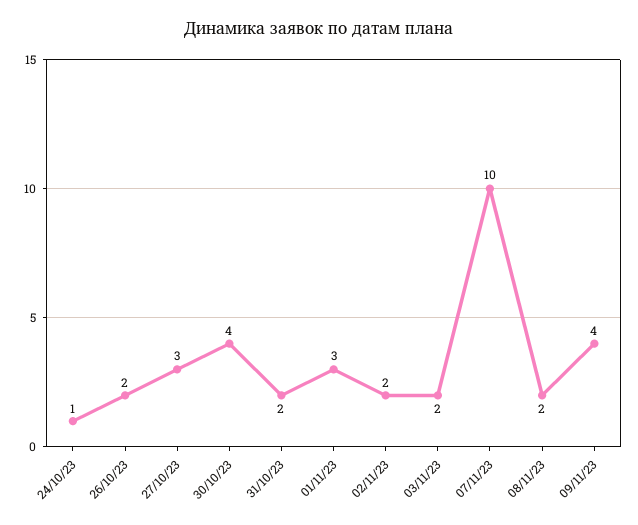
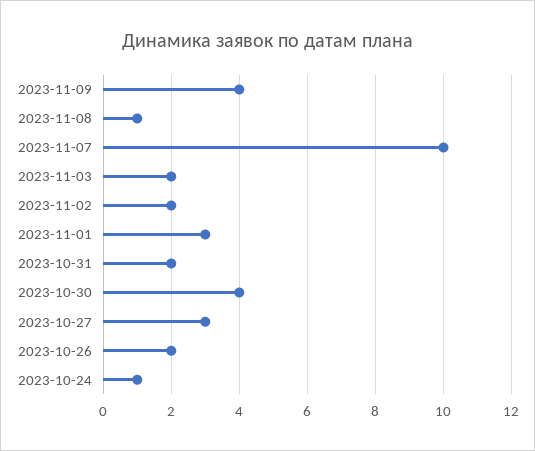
  {
    "24/10/23": 1,
    "26/10/23": 2,
    "27/10/23": 3,
    "30/10/23": 4,
    "31/10/23": 2,
    "01/11/23": 3,
    "02/11/23": 2,
    "03/11/23": 2,
    "07/11/23": 10,
-   "08/11/23": 2,
+   "08/11/23": 1,
    "09/11/23": 4
  }

